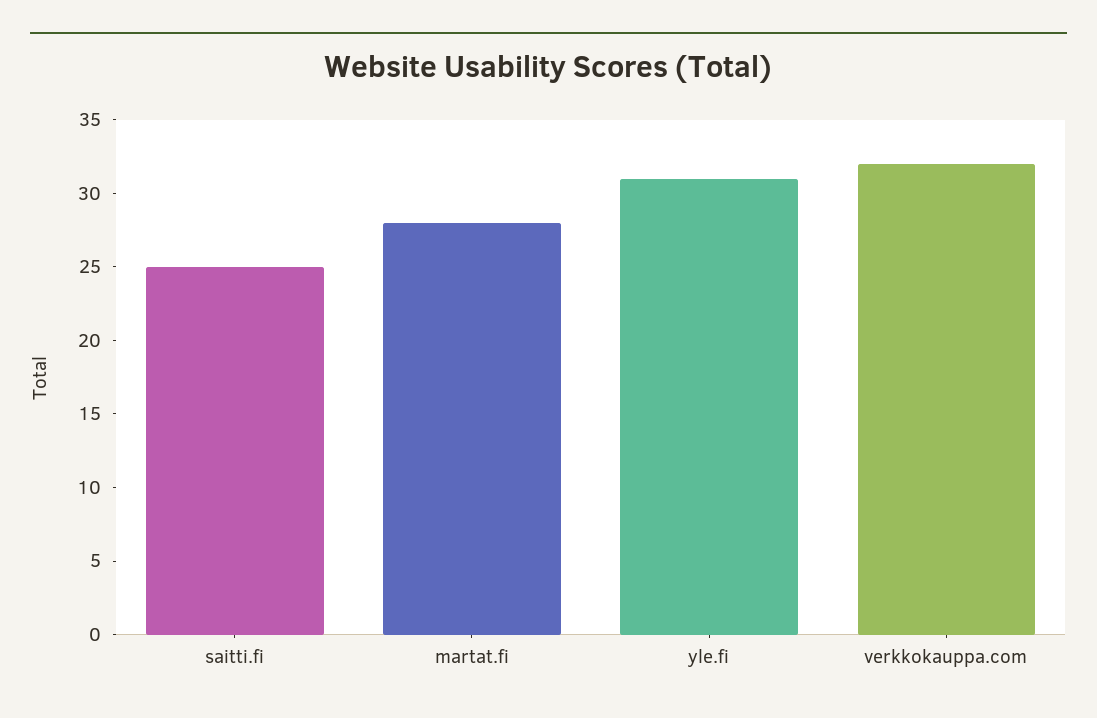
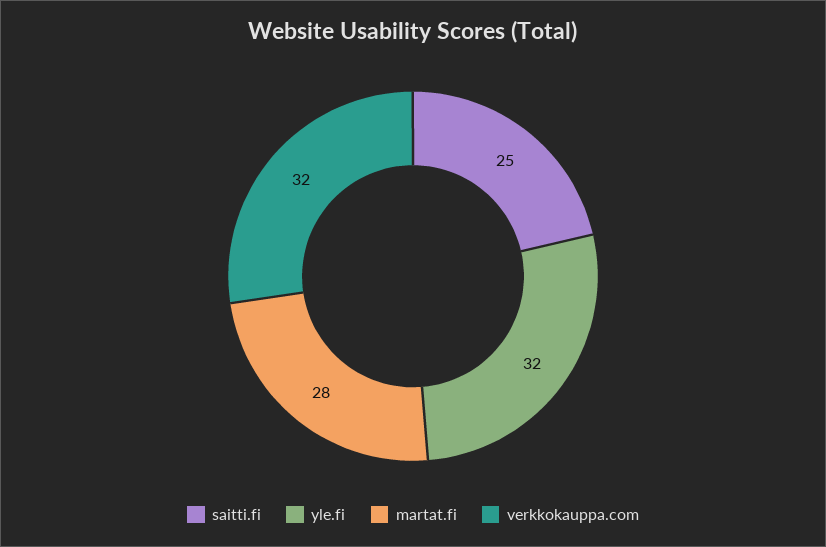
  {
    "saitti.fi": 25,
    "martat.fi": 28,
-   "yle.fi": 31,
+   "yle.fi": 32,
    "verkkokauppa.com": 32
  }

